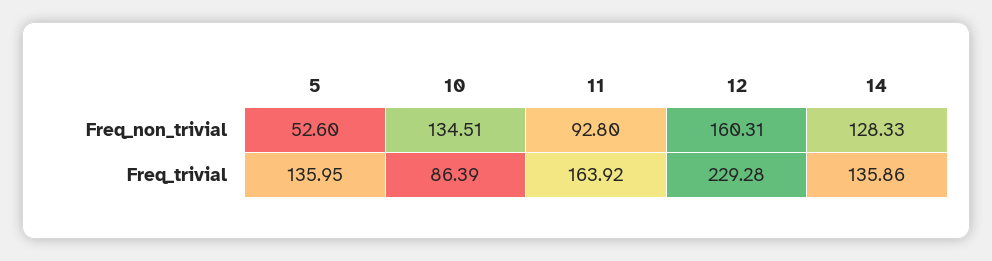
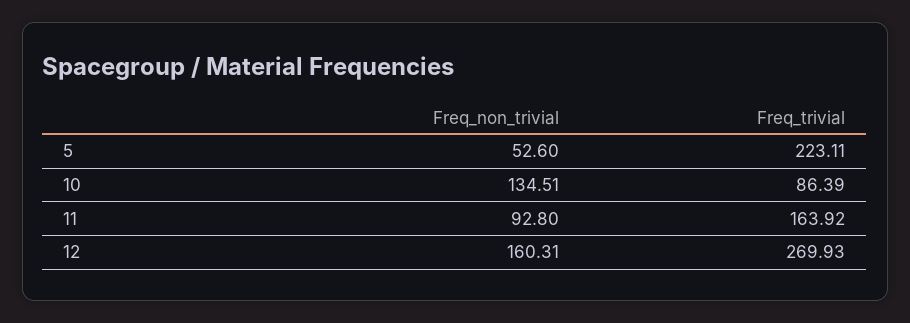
  {
    "5": {
      "Freq_non_trivial": 52.6,
-     "Freq_trivial": 135.95
+     "Freq_trivial": 223.11
    },
    "10": {
      "Freq_non_trivial": 134.51,
      "Freq_trivial": 86.39
    },
    "11": {
      "Freq_non_trivial": 92.8,
      "Freq_trivial": 163.92
    },
    "12": {
      "Freq_non_trivial": 160.31,
-     "Freq_trivial": 229.28
+     "Freq_trivial": 269.93
-   },
+   }
-   "14": {
-     "Freq_non_trivial": 128.33,
-     "Freq_trivial": 135.86
-   }
  }

